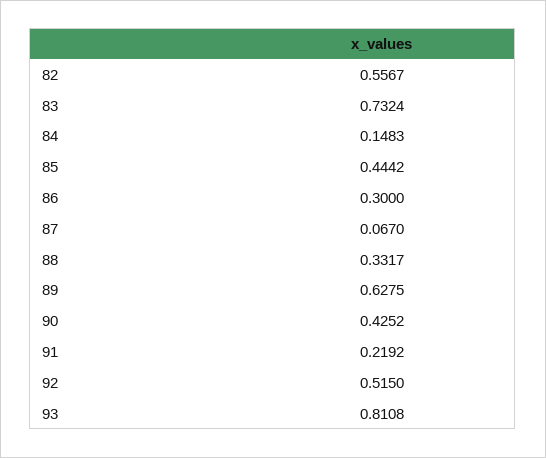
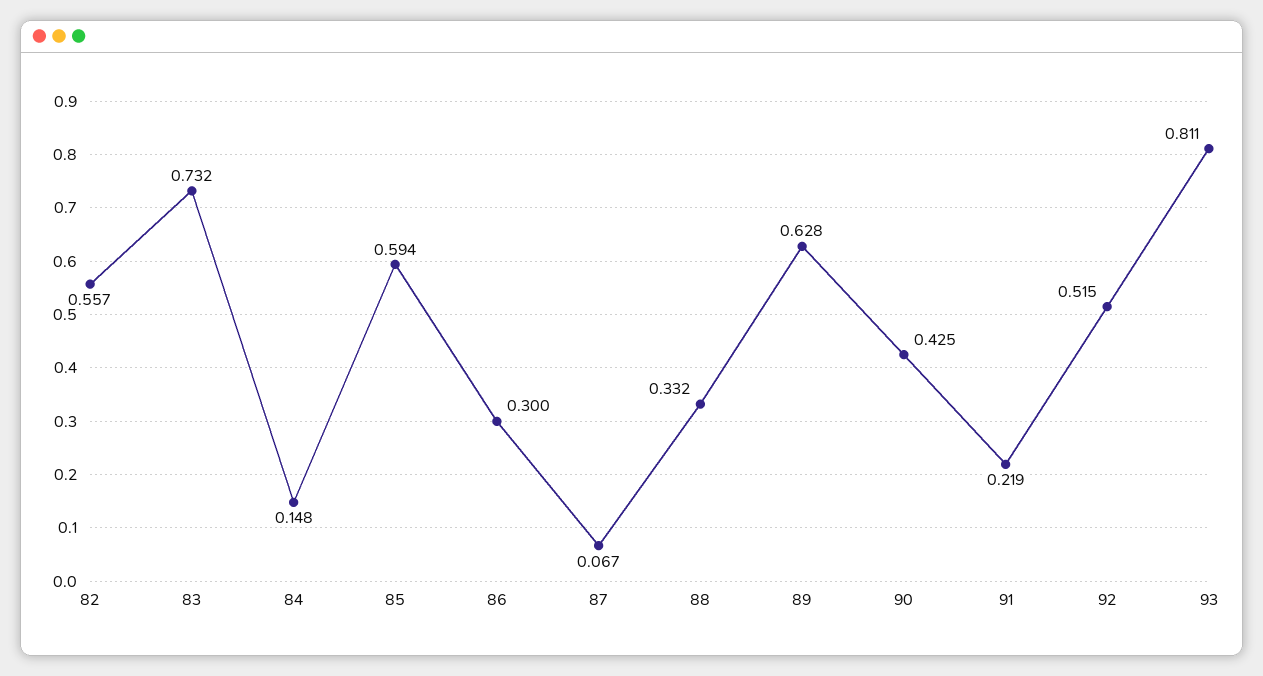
  {
    "82": 0.5567,
    "83": 0.7324,
    "84": 0.1483,
-   "85": 0.4442,
+   "85": 0.594,
    "86": 0.3,
    "87": 0.067,
    "88": 0.3317,
    "89": 0.6275,
    "90": 0.4252,
    "91": 0.2192,
    "92": 0.515,
    "93": 0.8108
  }

